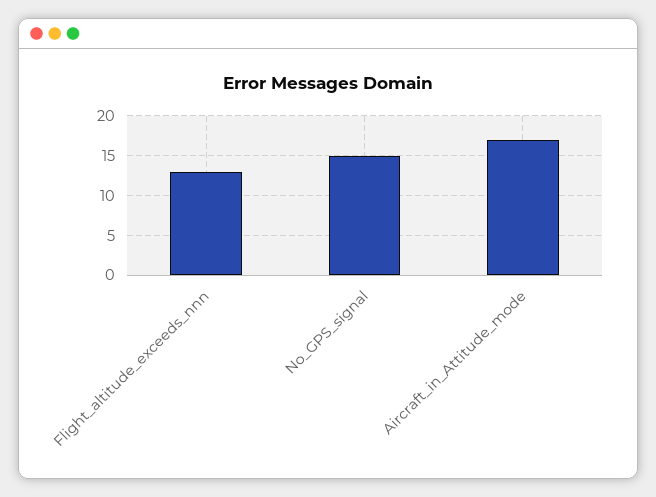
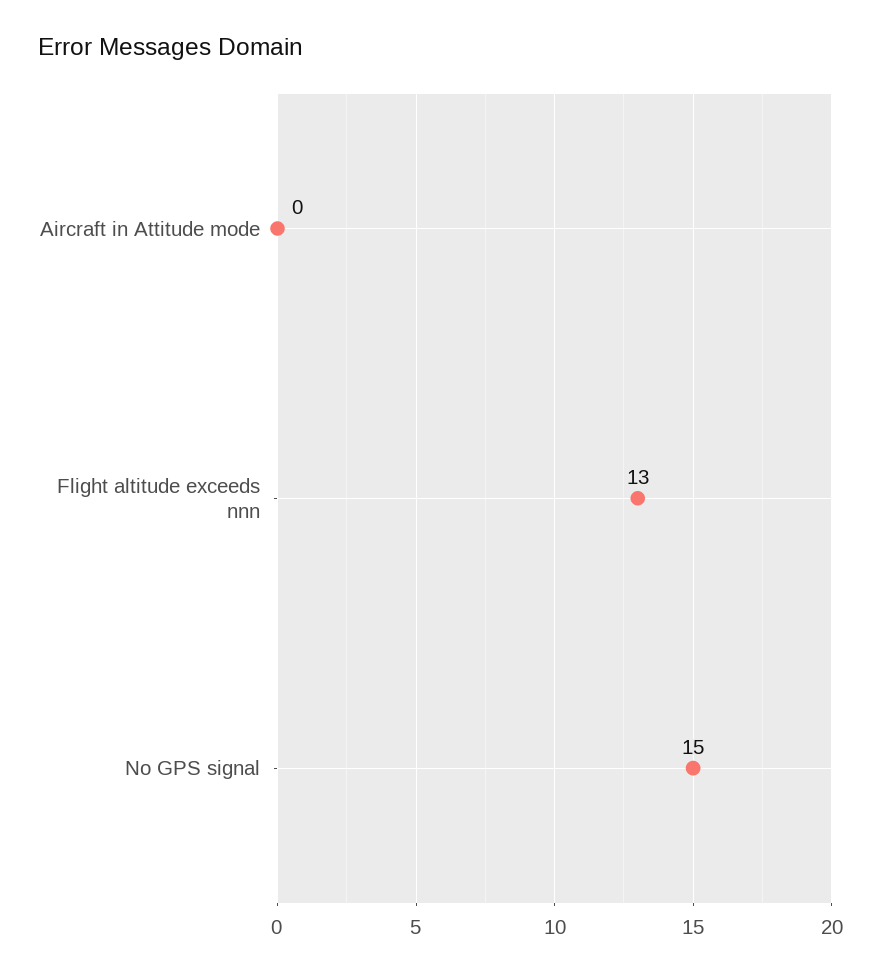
  {
    "Flight_altitude_exceeds_nnn": 13,
    "No_GPS_signal": 15,
-   "Aircraft_in_Attitude_mode": 17
+   "Aircraft_in_Attitude_mode": 0
  }

